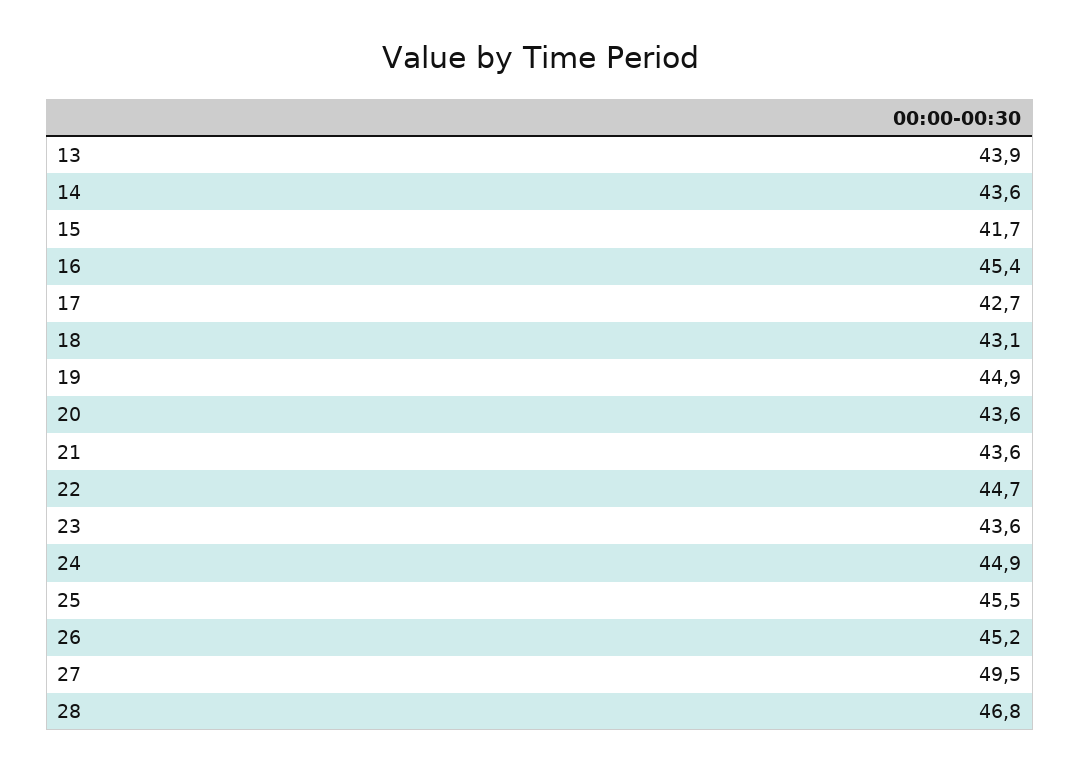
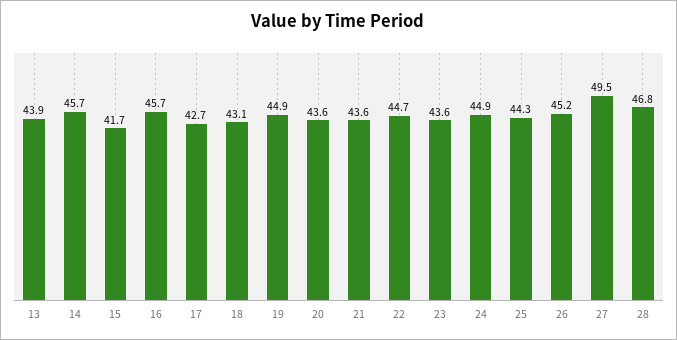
  {
    "13": 43.9,
-   "14": 43.6,
+   "14": 45.7,
    "15": 41.7,
-   "16": 45.4,
+   "16": 45.7,
    "17": 42.7,
    "18": 43.1,
    "19": 44.9,
    "20": 43.6,
    "21": 43.6,
    "22": 44.7,
    "23": 43.6,
    "24": 44.9,
-   "25": 45.5,
+   "25": 44.3,
    "26": 45.2,
    "27": 49.5,
    "28": 46.8
  }

